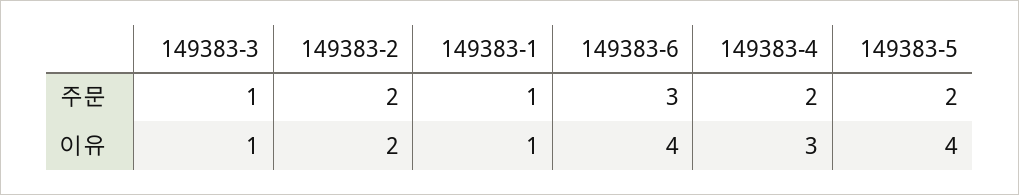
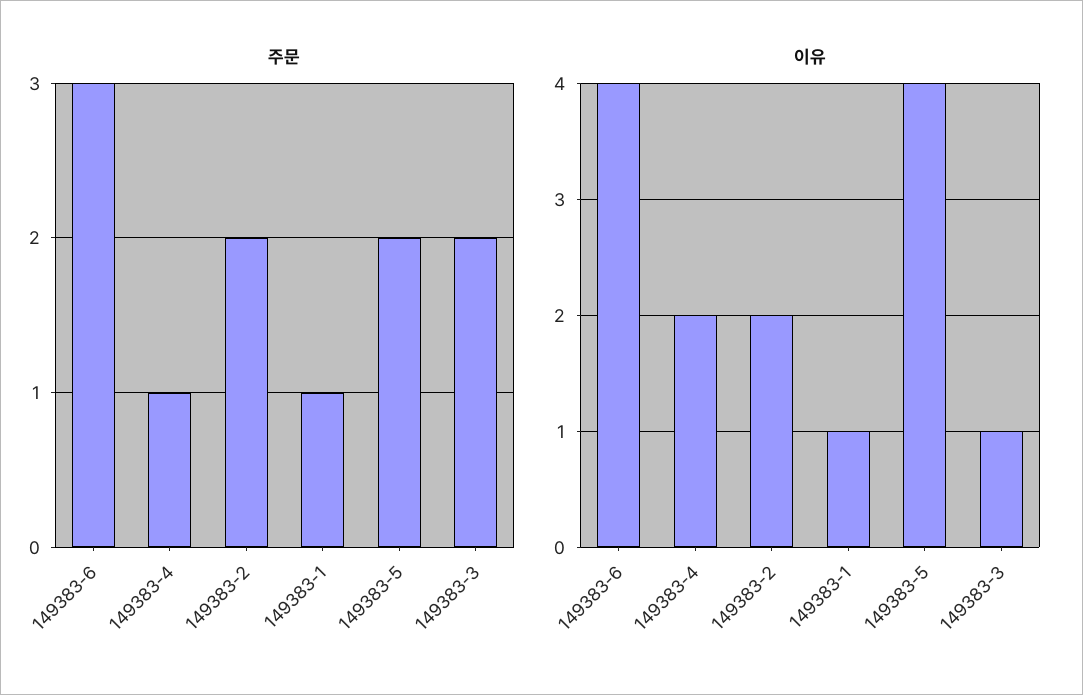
  {
    "주문": {
-     "149383-3": 1,
+     "149383-3": 2,
      "149383-2": 2,
      "149383-1": 1,
      "149383-6": 3,
-     "149383-4": 2,
+     "149383-4": 1,
      "149383-5": 2
    },
    "이유": {
      "149383-3": 1,
      "149383-2": 2,
      "149383-1": 1,
      "149383-6": 4,
-     "149383-4": 3,
+     "149383-4": 2,
      "149383-5": 4
    }
  }

